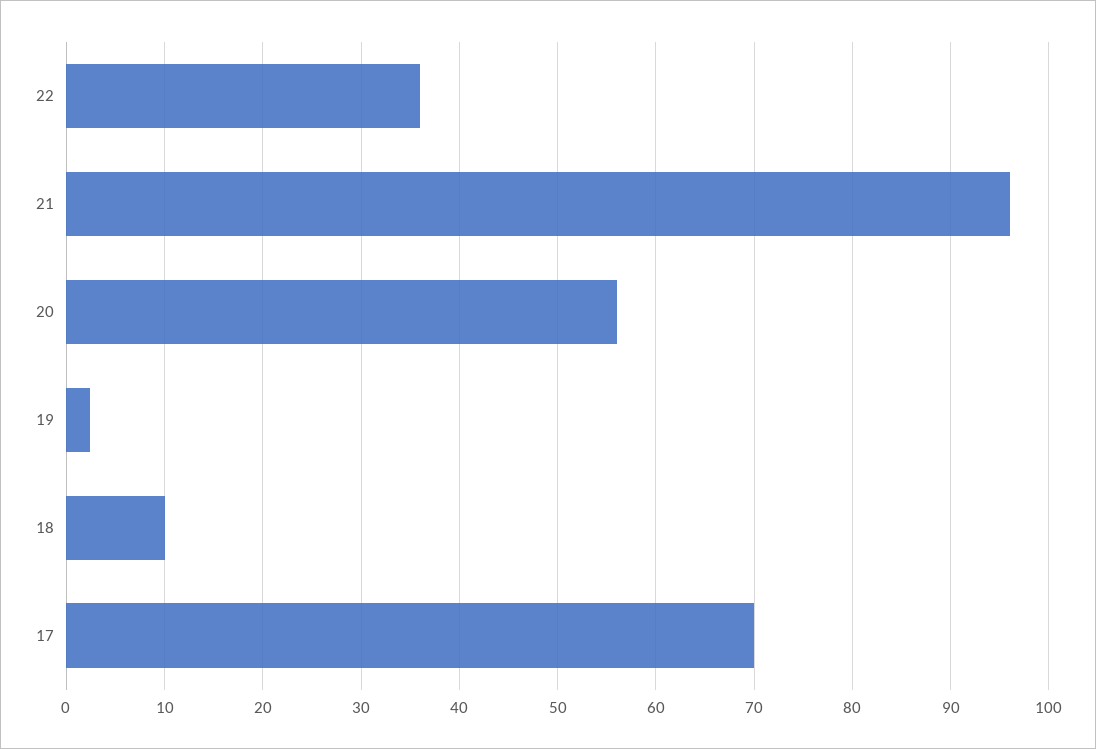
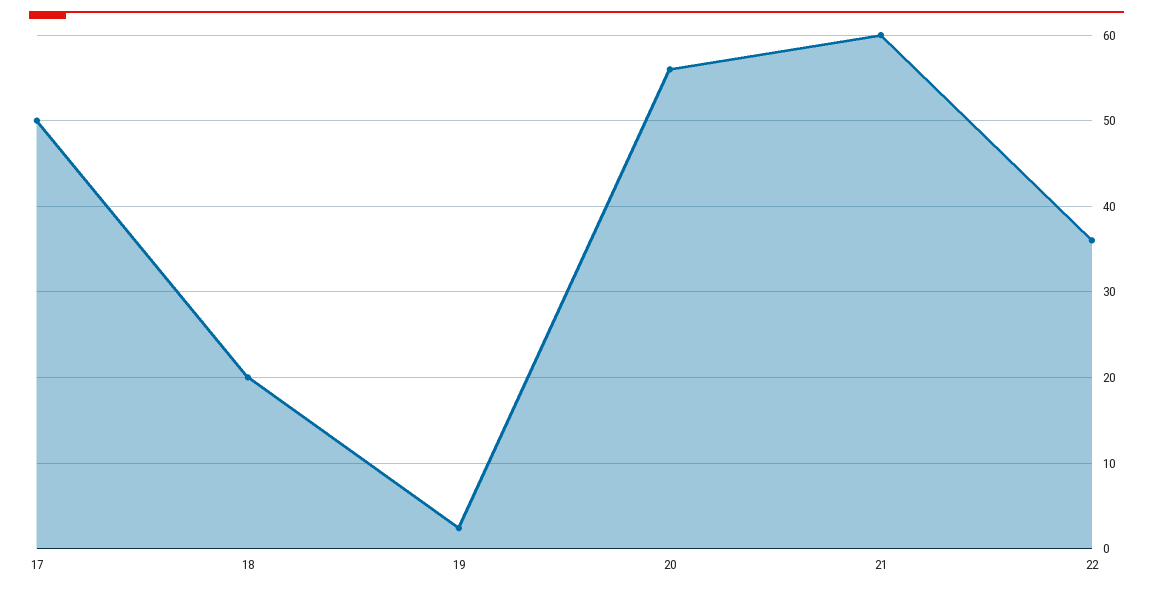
  {
    "22": 36,
-   "21": 96,
+   "21": 60,
    "20": 56,
    "19": 2,
-   "18": 10,
+   "18": 20,
-   "17": 70
+   "17": 50
  }

